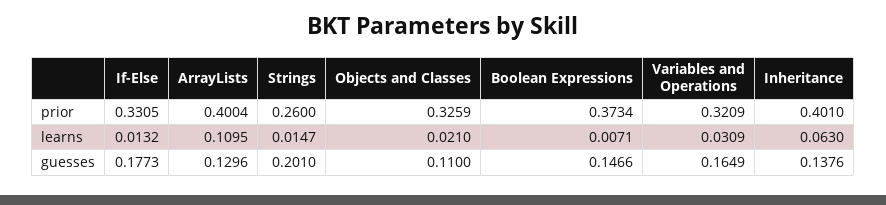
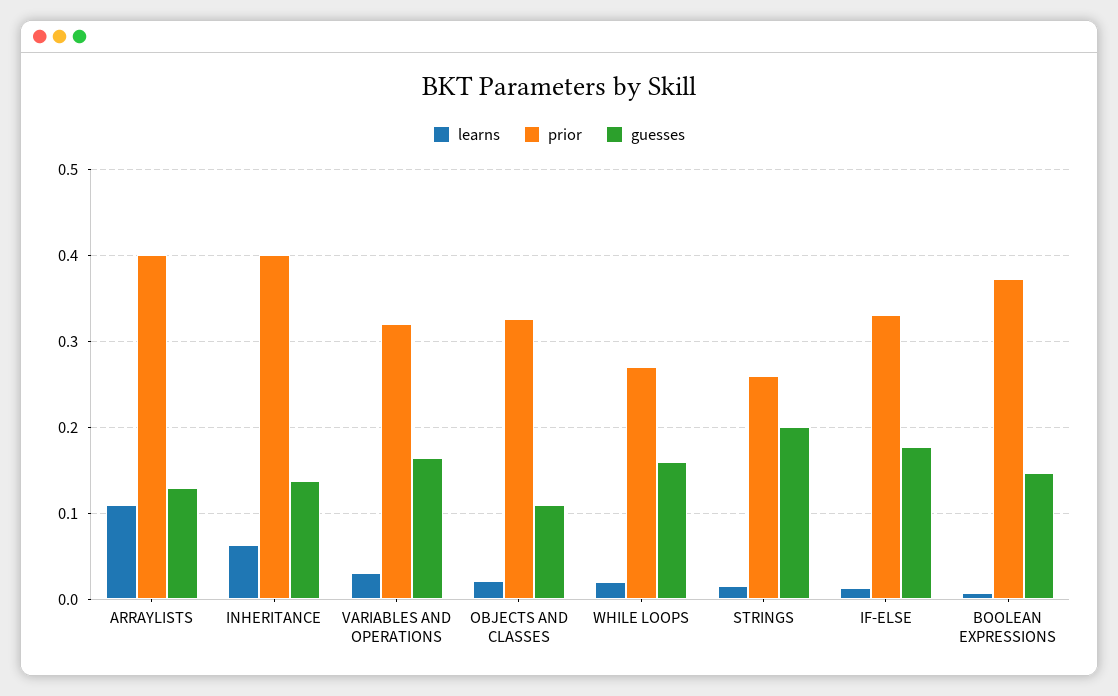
  {
    "prior": {
      "If-Else": 0.3305,
      "ArrayLists": 0.4004,
      "Strings": 0.26,
      "Objects and Classes": 0.3259,
      "Boolean Expressions": 0.3734,
      "Variables and Operations": 0.3209,
-     "Inheritance": 0.401
+     "Inheritance": 0.401,
+     "WHILE LOOPS": 0.27
    },
    "learns": {
      "If-Else": 0.0132,
      "ArrayLists": 0.1095,
      "Strings": 0.0147,
      "Objects and Classes": 0.021,
      "Boolean Expressions": 0.0071,
      "Variables and Operations": 0.0309,
-     "Inheritance": 0.063
+     "Inheritance": 0.063,
+     "WHILE LOOPS": 0.02
    },
    "guesses": {
      "If-Else": 0.1773,
      "ArrayLists": 0.1296,
      "Strings": 0.201,
      "Objects and Classes": 0.11,
      "Boolean Expressions": 0.1466,
      "Variables and Operations": 0.1649,
-     "Inheritance": 0.1376
+     "Inheritance": 0.1376,
+     "WHILE LOOPS": 0.16
    }
  }

